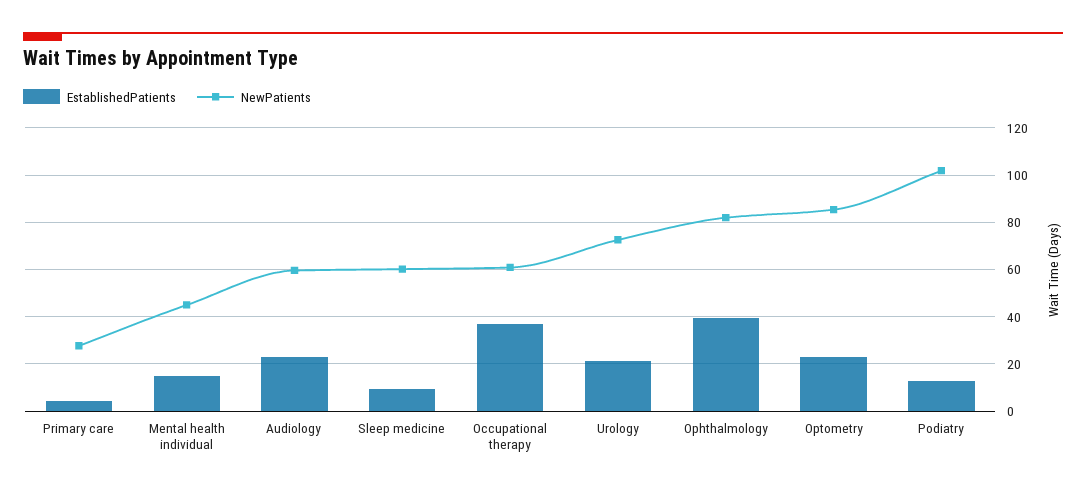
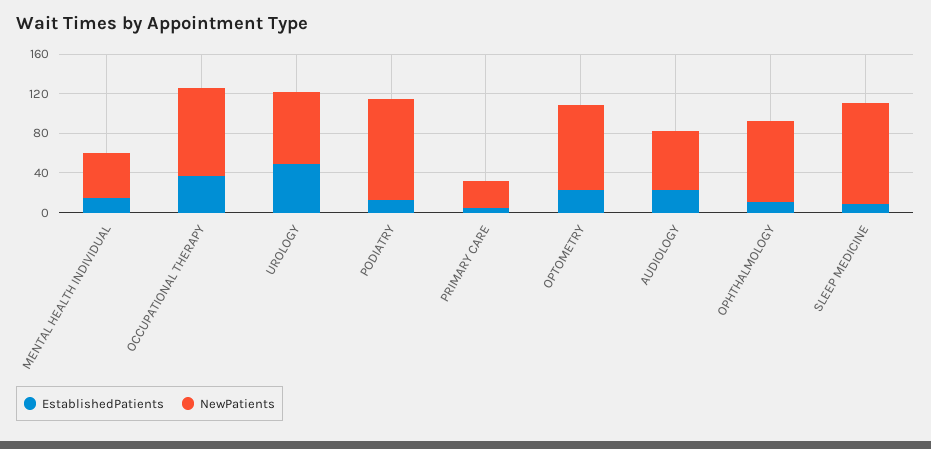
  {
    "EstablishedPatients": {
      "Primary care": 5,
      "Mental health individual": 15,
      "Audiology": 25,
      "Sleep medicine": 10,
      "Occupational therapy": 35,
-     "Urology": 20,
+     "Urology": 50,
-     "Ophthalmology": 40,
+     "Ophthalmology": 10,
      "Optometry": 25,
      "Podiatry": 15
    },
    "NewPatients": {
      "Primary care": 30,
      "Mental health individual": 45,
      "Audiology": 60,
-     "Sleep medicine": 60,
+     "Sleep medicine": 100,
-     "Occupational therapy": 60,
+     "Occupational therapy": 90,
      "Urology": 75,
      "Ophthalmology": 80,
      "Optometry": 85,
      "Podiatry": 100
    }
  }

